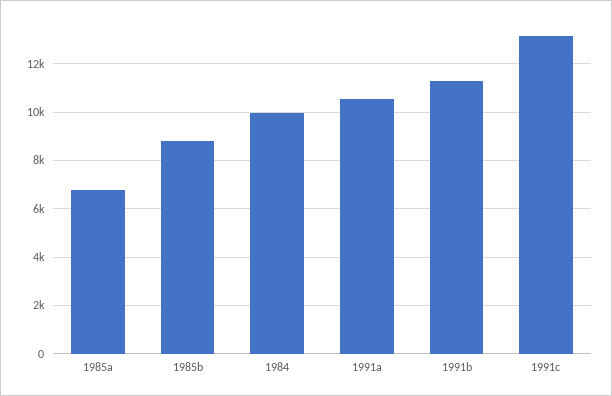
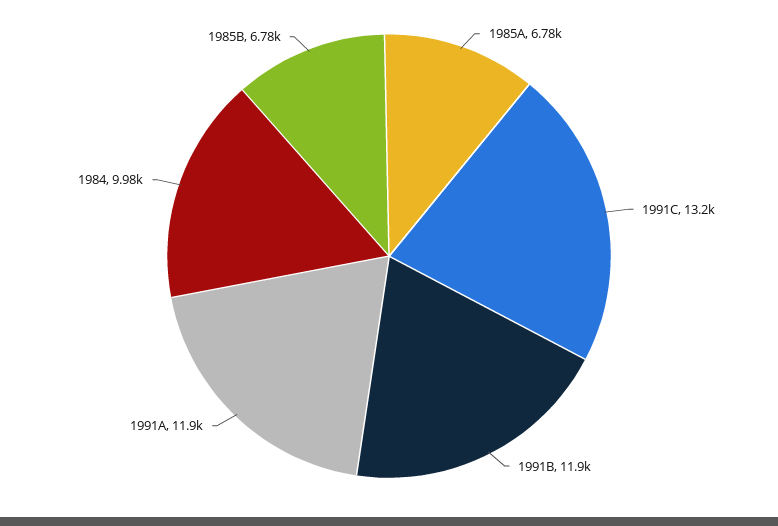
  {
    "1985a": 6780,
-   "1985b": 8750,
+   "1985b": 6780,
    "1984": 9980,
-   "1991a": 10500,
+   "1991a": 11900,
-   "1991b": 11250,
+   "1991b": 11900,
    "1991c": 13200
  }

